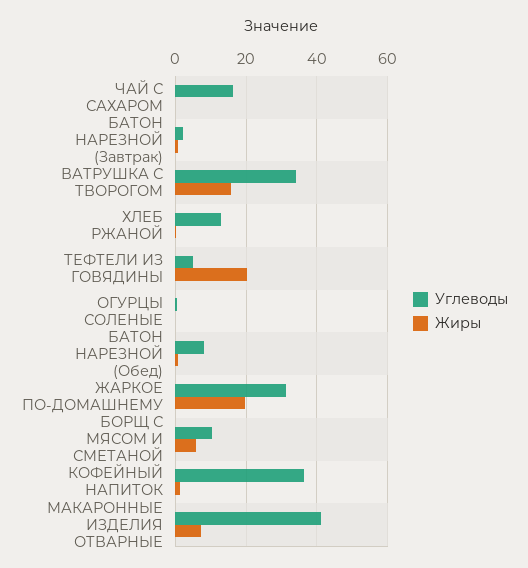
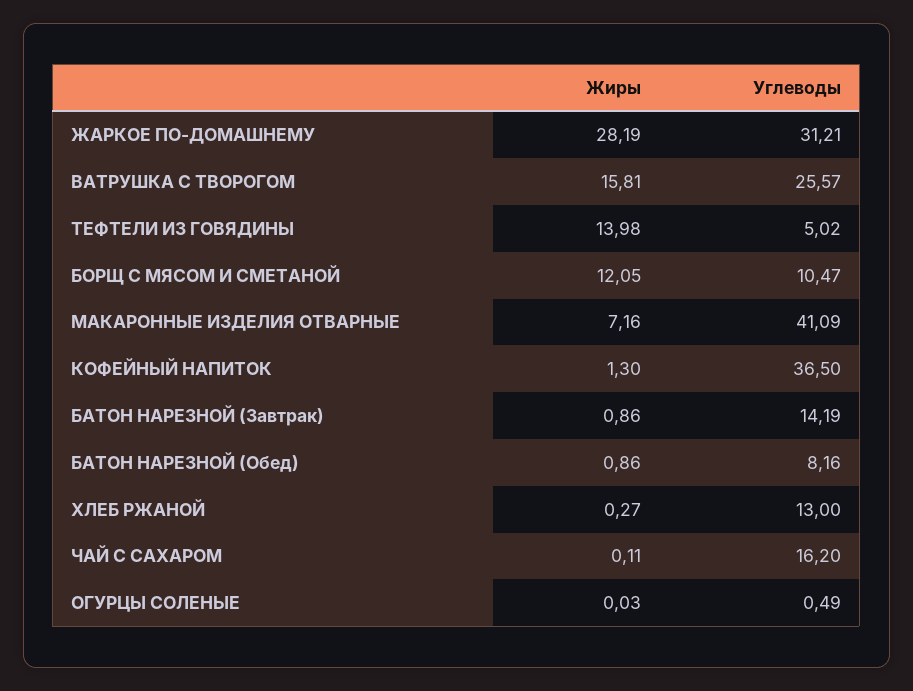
  {
    "Углеводы": {
      "ЧАЙ С САХАРОМ": 16.2,
-     "БАТОН НАРЕЗНОЙ (Завтрак)": 2,
+     "БАТОН НАРЕЗНОЙ (Завтрак)": 14.19,
-     "ВАТРУШКА С ТВОРОГОМ": 34,
+     "ВАТРУШКА С ТВОРОГОМ": 25.57,
      "ХЛЕБ РЖАНОЙ": 13,
      "ТЕФТЕЛИ ИЗ ГОВЯДИНЫ": 5.02,
      "ОГУРЦЫ СОЛЕНЫЕ": 0.49,
      "БАТОН НАРЕЗНОЙ (Обед)": 8.16,
      "ЖАРКОЕ ПО-ДОМАШНЕМУ": 31.21,
      "БОРЩ С МЯСОМ И СМЕТАНОЙ": 10.47,
      "КОФЕЙНЫЙ НАПИТОК": 36.5,
      "МАКАРОННЫЕ ИЗДЕЛИЯ ОТВАРНЫЕ": 41.09
    },
    "Жиры": {
      "ЧАЙ С САХАРОМ": 0.11,
      "БАТОН НАРЕЗНОЙ (Завтрак)": 0.86,
      "ВАТРУШКА С ТВОРОГОМ": 15.81,
      "ХЛЕБ РЖАНОЙ": 0.27,
-     "ТЕФТЕЛИ ИЗ ГОВЯДИНЫ": 20,
+     "ТЕФТЕЛИ ИЗ ГОВЯДИНЫ": 13.98,
      "ОГУРЦЫ СОЛЕНЫЕ": 0.03,
      "БАТОН НАРЕЗНОЙ (Обед)": 0.86,
-     "ЖАРКОЕ ПО-ДОМАШНЕМУ": 20,
+     "ЖАРКОЕ ПО-ДОМАШНЕМУ": 28.19,
-     "БОРЩ С МЯСОМ И СМЕТАНОЙ": 6,
+     "БОРЩ С МЯСОМ И СМЕТАНОЙ": 12.05,
      "КОФЕЙНЫЙ НАПИТОК": 1.3,
      "МАКАРОННЫЕ ИЗДЕЛИЯ ОТВАРНЫЕ": 7.16
    }
  }

